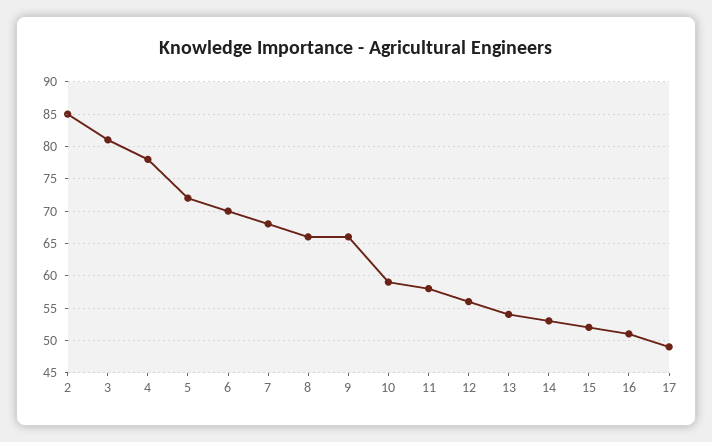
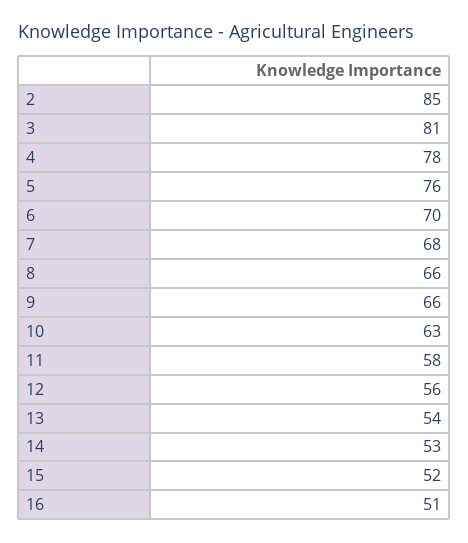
  {
    "2": 85,
    "3": 81,
    "4": 78,
-   "5": 72,
+   "5": 76,
    "6": 70,
    "7": 68,
    "8": 66,
    "9": 66,
-   "10": 59,
+   "10": 63,
    "11": 58,
    "12": 56,
    "13": 54,
    "14": 53,
    "15": 52,
-   "16": 51,
+   "16": 51
-   "17": 49
  }

